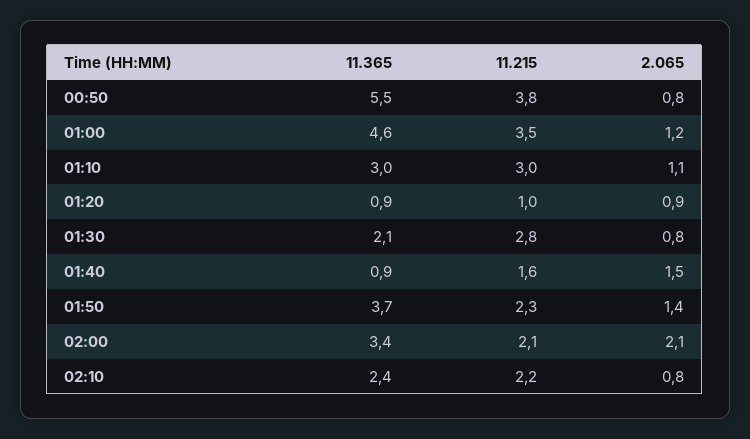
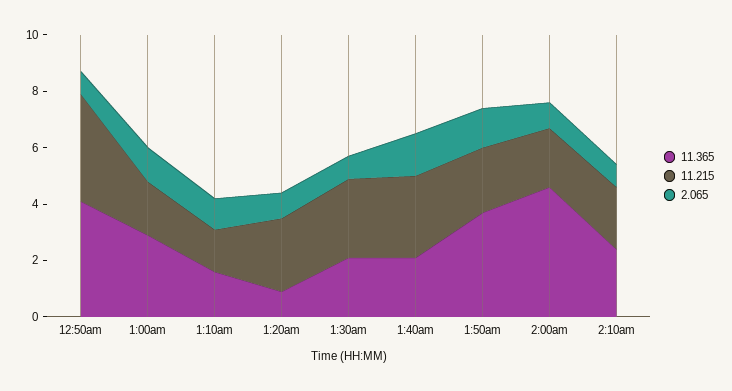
  {
    "11.365": {
-     "00:50": 5.5,
+     "00:50": 4,
-     "01:00": 4.6,
+     "01:00": 3,
-     "01:10": 3,
+     "01:10": 1.5,
      "01:20": 0.9,
      "01:30": 2.1,
-     "01:40": 0.9,
+     "01:40": 2,
      "01:50": 3.7,
-     "02:00": 3.4,
+     "02:00": 4.5,
      "02:10": 2.4
    },
    "11.215": {
      "00:50": 3.8,
-     "01:00": 3.5,
+     "01:00": 2,
-     "01:10": 3,
+     "01:10": 1.5,
-     "01:20": 1,
+     "01:20": 2.5,
      "01:30": 2.8,
-     "01:40": 1.6,
+     "01:40": 3,
      "01:50": 2.3,
      "02:00": 2.1,
      "02:10": 2.2
    },
    "2.065": {
      "00:50": 0.8,
      "01:00": 1.2,
      "01:10": 1.1,
      "01:20": 0.9,
      "01:30": 0.8,
      "01:40": 1.5,
      "01:50": 1.4,
-     "02:00": 2.1,
+     "02:00": 1,
      "02:10": 0.8
    }
  }

